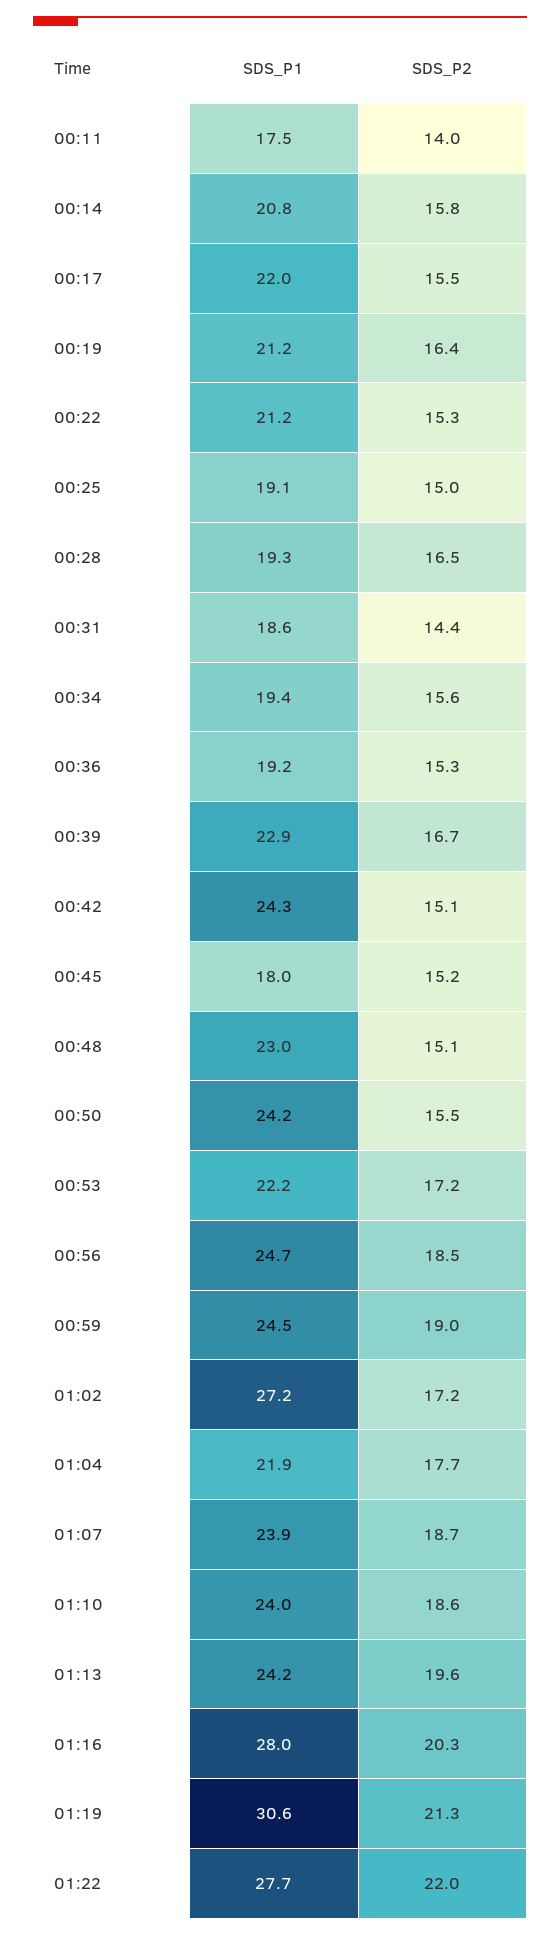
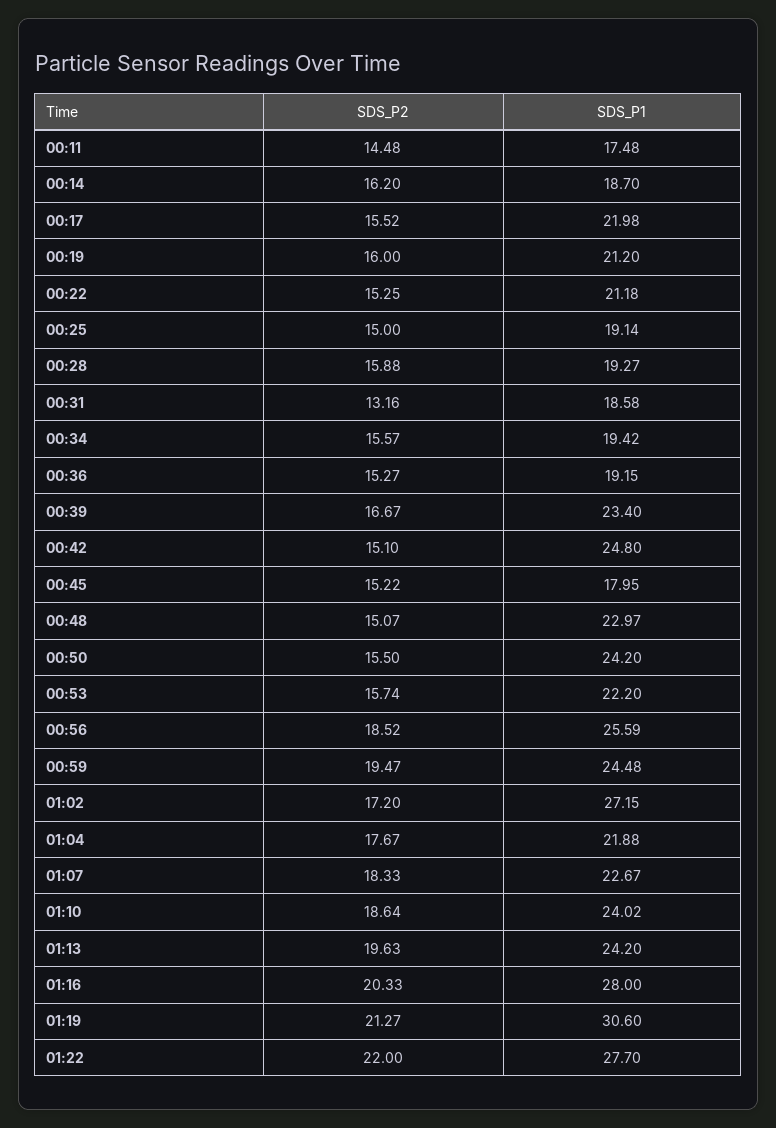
  {
    "SDS_P1": {
      "00:11": 17.48,
-     "00:14": 20.8,
+     "00:14": 18.7,
      "00:17": 21.98,
      "00:19": 21.2,
      "00:22": 21.18,
      "00:25": 19.14,
      "00:28": 19.27,
      "00:31": 18.58,
      "00:34": 19.42,
      "00:36": 19.15,
-     "00:39": 22.9,
+     "00:39": 23.4,
-     "00:42": 24.3,
+     "00:42": 24.8,
      "00:45": 17.95,
      "00:48": 22.97,
      "00:50": 24.2,
      "00:53": 22.2,
-     "00:56": 24.7,
+     "00:56": 25.59,
      "00:59": 24.48,
      "01:02": 27.15,
      "01:04": 21.88,
-     "01:07": 23.9,
+     "01:07": 22.67,
      "01:10": 24.02,
      "01:13": 24.2,
      "01:16": 28,
      "01:19": 30.6,
      "01:22": 27.7
    },
    "SDS_P2": {
-     "00:11": 14,
+     "00:11": 14.48,
-     "00:14": 15.8,
+     "00:14": 16.2,
      "00:17": 15.52,
-     "00:19": 16.4,
+     "00:19": 16,
      "00:22": 15.25,
      "00:25": 15,
-     "00:28": 16.5,
+     "00:28": 15.88,
-     "00:31": 14.4,
+     "00:31": 13.16,
      "00:34": 15.57,
      "00:36": 15.27,
      "00:39": 16.67,
      "00:42": 15.1,
      "00:45": 15.22,
      "00:48": 15.07,
      "00:50": 15.5,
-     "00:53": 17.2,
+     "00:53": 15.74,
      "00:56": 18.52,
-     "00:59": 19,
+     "00:59": 19.47,
      "01:02": 17.2,
      "01:04": 17.67,
-     "01:07": 18.7,
+     "01:07": 18.33,
      "01:10": 18.64,
      "01:13": 19.63,
      "01:16": 20.33,
      "01:19": 21.27,
      "01:22": 22
    }
  }

